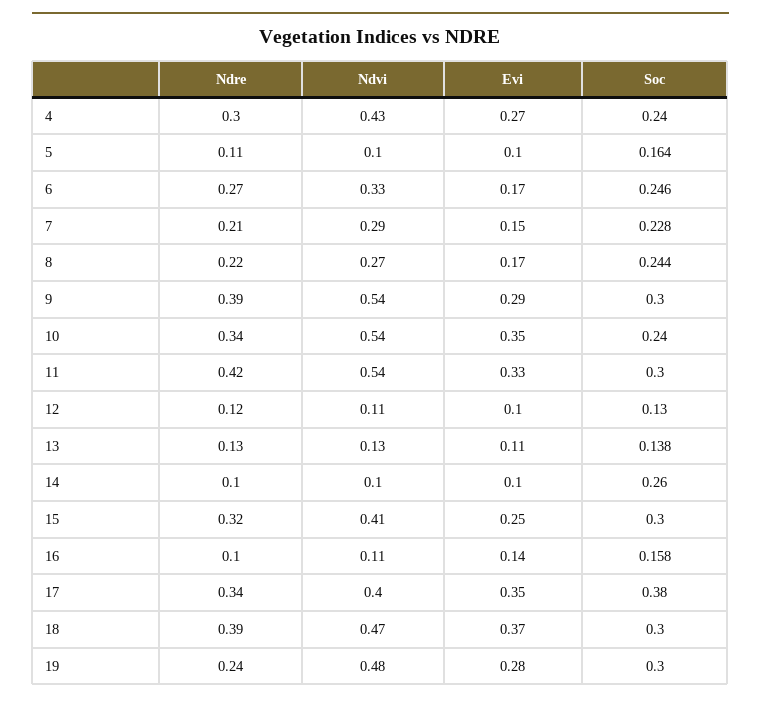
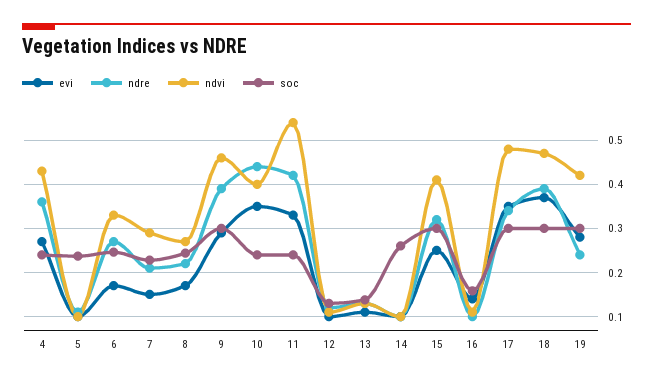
  {
    "Ndre": {
-     "4": 0.3,
+     "4": 0.36,
      "5": 0.11,
      "6": 0.27,
      "7": 0.21,
      "8": 0.22,
      "9": 0.39,
-     "10": 0.34,
+     "10": 0.44,
      "11": 0.42,
      "12": 0.12,
      "13": 0.13,
      "14": 0.1,
      "15": 0.32,
      "16": 0.1,
      "17": 0.34,
      "18": 0.39,
      "19": 0.24
    },
    "Ndvi": {
      "4": 0.43,
      "5": 0.1,
      "6": 0.33,
      "7": 0.29,
      "8": 0.27,
-     "9": 0.54,
+     "9": 0.46,
-     "10": 0.54,
+     "10": 0.4,
      "11": 0.54,
      "12": 0.11,
      "13": 0.13,
      "14": 0.1,
      "15": 0.41,
      "16": 0.11,
-     "17": 0.4,
+     "17": 0.48,
      "18": 0.47,
-     "19": 0.48
+     "19": 0.42
    },
    "Evi": {
      "4": 0.27,
      "5": 0.1,
      "6": 0.17,
      "7": 0.15,
      "8": 0.17,
      "9": 0.29,
      "10": 0.35,
      "11": 0.33,
      "12": 0.1,
      "13": 0.11,
      "14": 0.1,
      "15": 0.25,
      "16": 0.14,
      "17": 0.35,
      "18": 0.37,
      "19": 0.28
    },
    "Soc": {
      "4": 0.24,
-     "5": 0.164,
+     "5": 0.24,
      "6": 0.246,
      "7": 0.228,
      "8": 0.244,
      "9": 0.3,
      "10": 0.24,
-     "11": 0.3,
+     "11": 0.24,
      "12": 0.13,
      "13": 0.138,
      "14": 0.26,
      "15": 0.3,
      "16": 0.158,
-     "17": 0.38,
+     "17": 0.3,
      "18": 0.3,
      "19": 0.3
    }
  }

